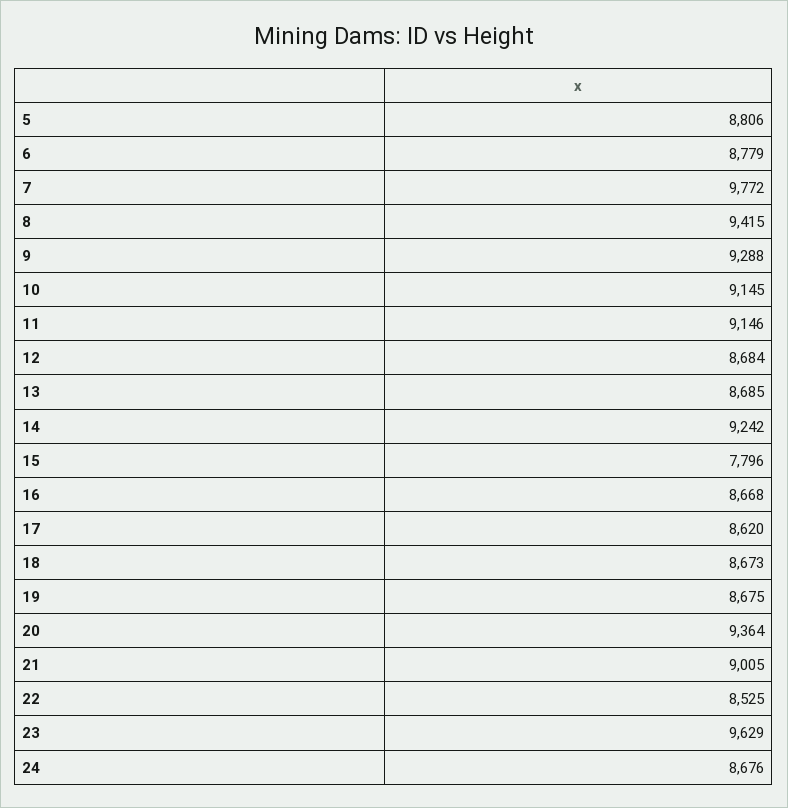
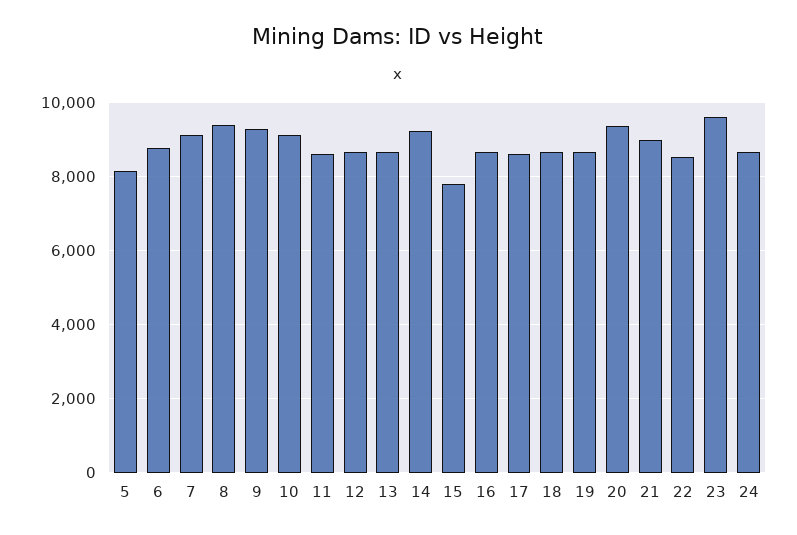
  {
-   "5": 8806,
+   "5": 8200,
    "6": 8779,
-   "7": 9772,
+   "7": 9200,
    "8": 9415,
    "9": 9288,
    "10": 9145,
-   "11": 9146,
+   "11": 8600,
    "12": 8684,
    "13": 8685,
    "14": 9242,
    "15": 7796,
    "16": 8668,
    "17": 8620,
    "18": 8673,
    "19": 8675,
    "20": 9364,
    "21": 9005,
    "22": 8525,
    "23": 9629,
    "24": 8676
  }

